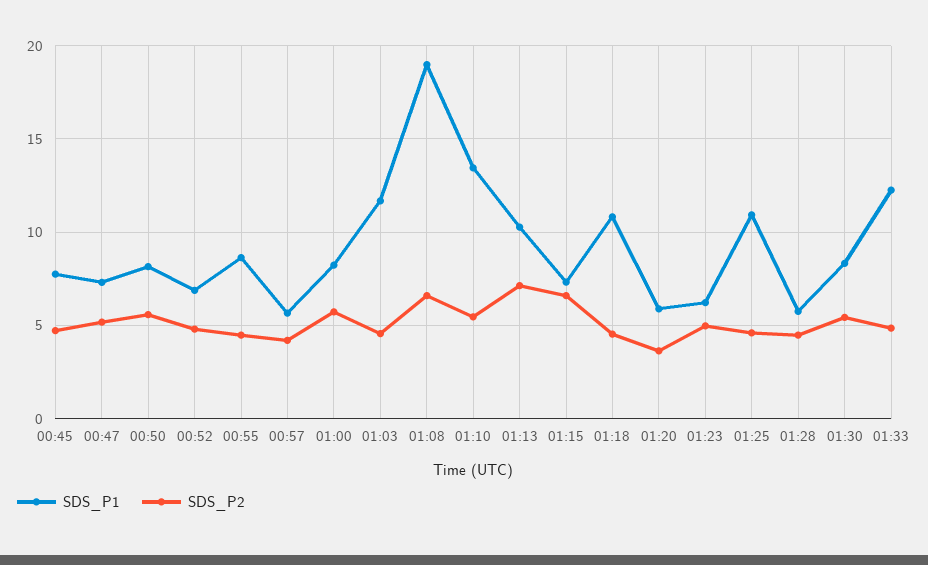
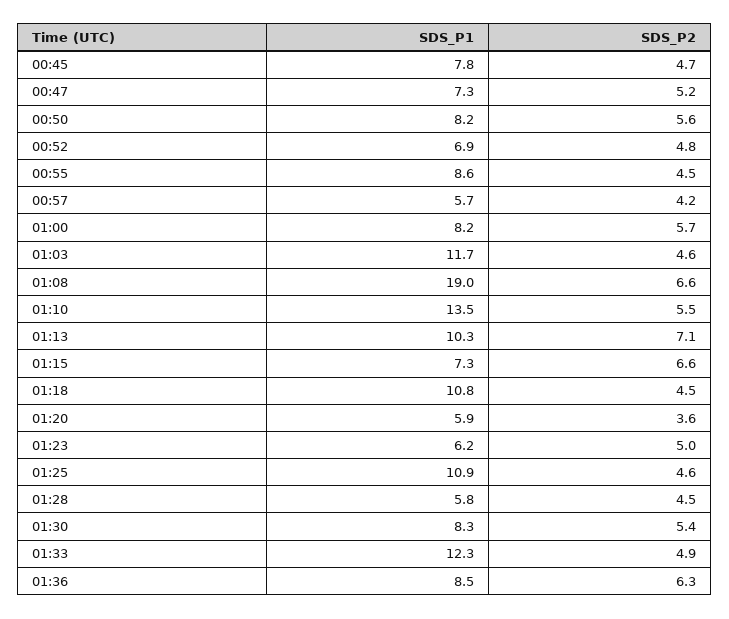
  {
    "SDS_P1": {
      "00:45": 7.8,
      "00:47": 7.3,
      "00:50": 8.2,
      "00:52": 6.9,
      "00:55": 8.6,
      "00:57": 5.7,
      "01:00": 8.2,
      "01:03": 11.7,
      "01:08": 19,
      "01:10": 13.5,
      "01:13": 10.3,
      "01:15": 7.3,
      "01:18": 10.8,
      "01:20": 5.9,
      "01:23": 6.2,
      "01:25": 10.9,
      "01:28": 5.8,
      "01:30": 8.3,
-     "01:33": 12.3
+     "01:33": 12.3,
+     "01:36": 8.5
    },
    "SDS_P2": {
      "00:45": 4.7,
      "00:47": 5.2,
      "00:50": 5.6,
      "00:52": 4.8,
      "00:55": 4.5,
      "00:57": 4.2,
      "01:00": 5.7,
      "01:03": 4.6,
      "01:08": 6.6,
      "01:10": 5.5,
      "01:13": 7.1,
      "01:15": 6.6,
      "01:18": 4.5,
      "01:20": 3.6,
      "01:23": 5,
      "01:25": 4.6,
      "01:28": 4.5,
      "01:30": 5.4,
-     "01:33": 4.9
+     "01:33": 4.9,
+     "01:36": 6.3
    }
  }

